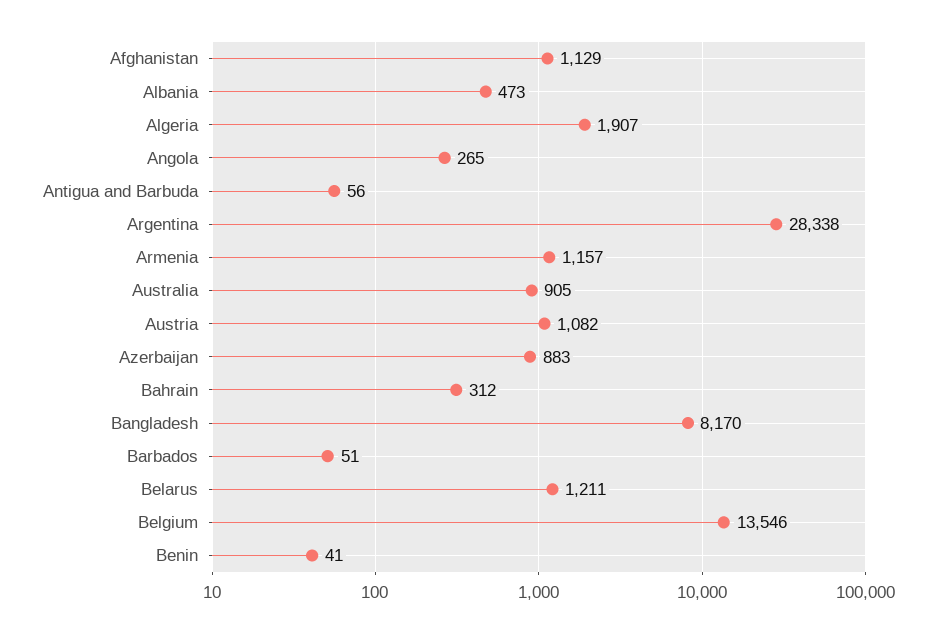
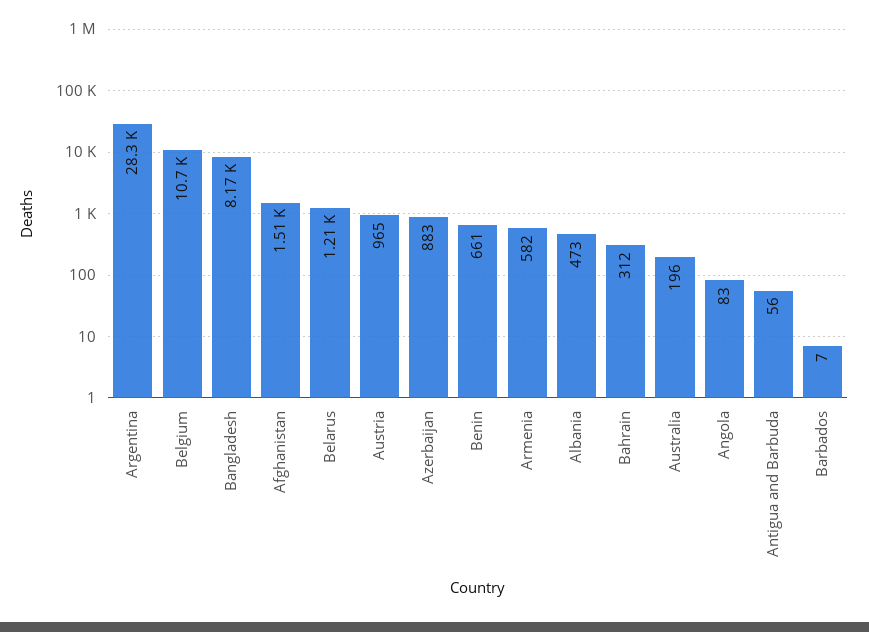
  {
-   "Afghanistan": 1129,
+   "Afghanistan": 1510,
    "Albania": 473,
-   "Algeria": 1907,
-   "Angola": 265,
+   "Angola": 83,
    "Antigua and Barbuda": 56,
    "Argentina": 28338,
-   "Armenia": 1157,
+   "Armenia": 582,
-   "Australia": 905,
+   "Australia": 196,
-   "Austria": 1082,
+   "Austria": 965,
    "Azerbaijan": 883,
    "Bahrain": 312,
    "Bangladesh": 8170,
-   "Barbados": 51,
+   "Barbados": 7,
    "Belarus": 1211,
-   "Belgium": 13546,
+   "Belgium": 10700,
-   "Benin": 41
+   "Benin": 661
  }

